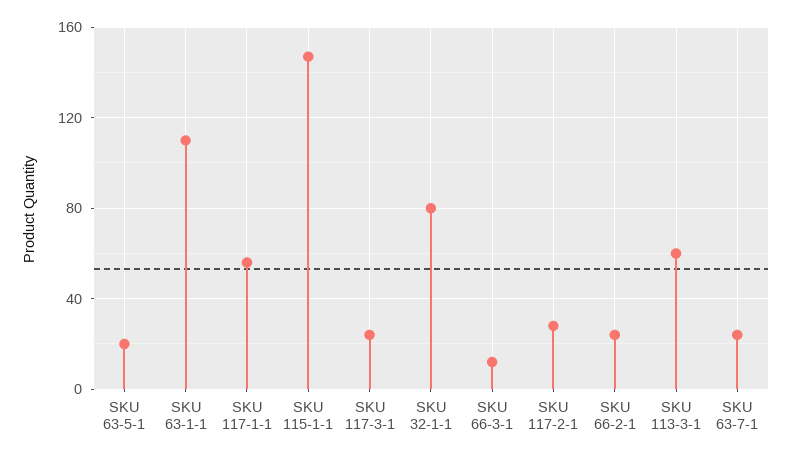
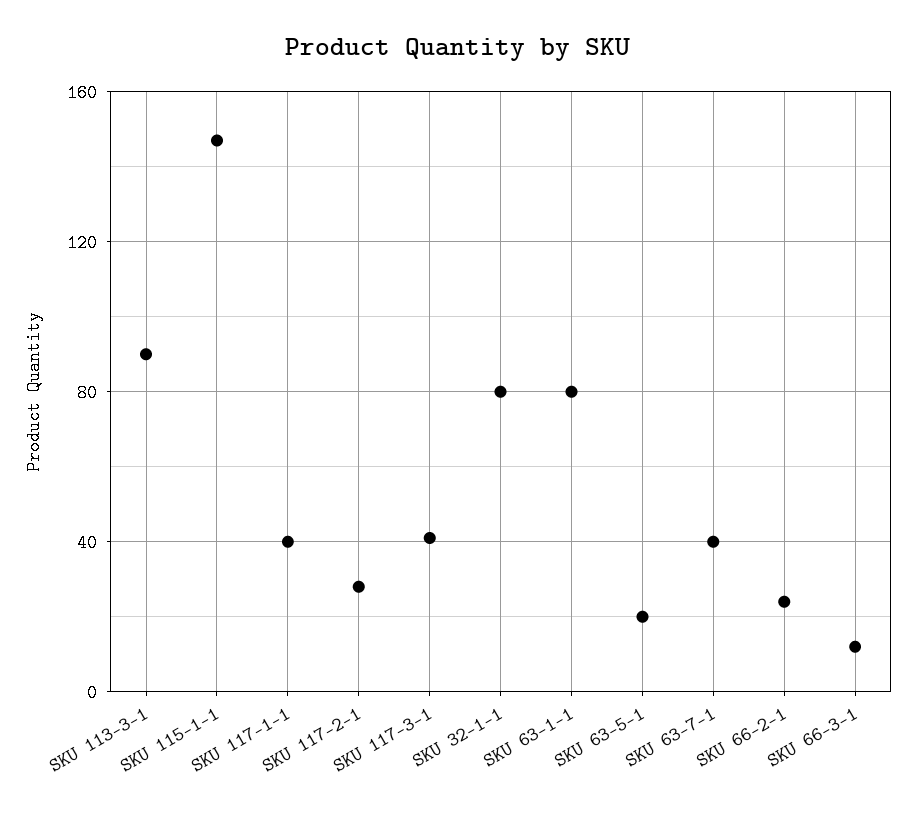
  {
    "SKU 63-5-1": 20,
-   "SKU 63-1-1": 110,
+   "SKU 63-1-1": 80,
-   "SKU 117-1-1": 55,
+   "SKU 117-1-1": 40,
    "SKU 115-1-1": 145,
-   "SKU 117-3-1": 25,
+   "SKU 117-3-1": 40,
    "SKU 32-1-1": 80,
    "SKU 66-3-1": 10,
    "SKU 117-2-1": 30,
    "SKU 66-2-1": 25,
-   "SKU 113-3-1": 60,
+   "SKU 113-3-1": 90,
-   "SKU 63-7-1": 25
+   "SKU 63-7-1": 40
  }

